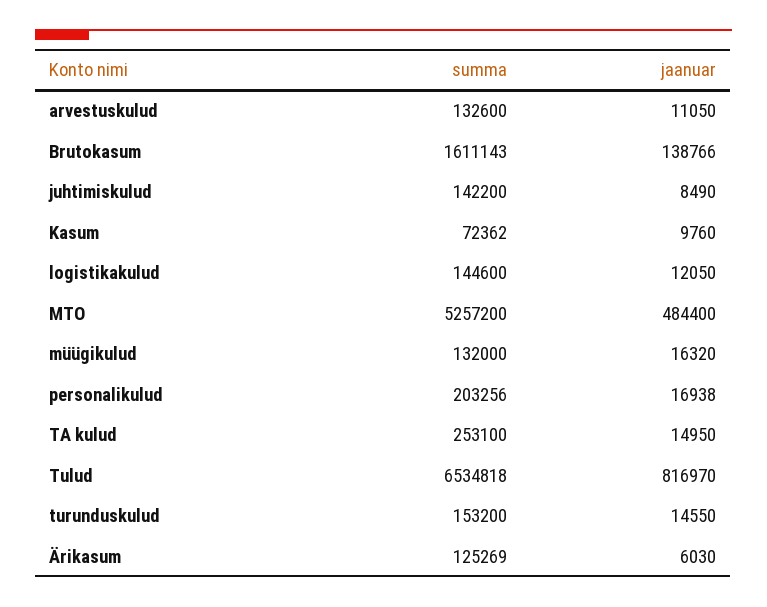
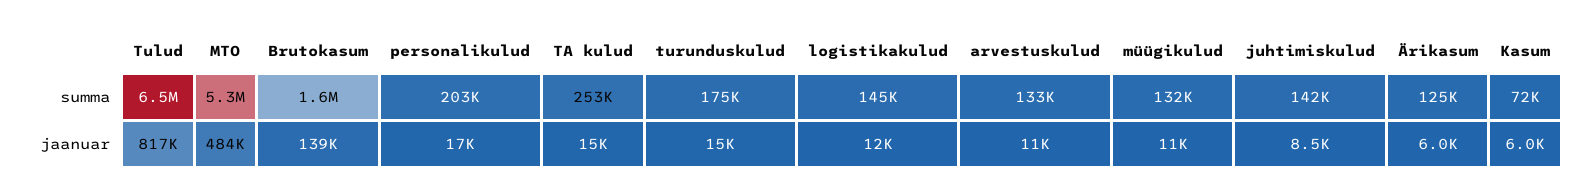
  {
    "summa": {
      "arvestuskulud": 132600,
      "Brutokasum": 1611143,
      "juhtimiskulud": 142200,
      "Kasum": 72362,
      "logistikakulud": 144600,
      "MTO": 5257200,
      "müügikulud": 132000,
      "personalikulud": 203256,
      "TA kulud": 253100,
      "Tulud": 6534818,
-     "turunduskulud": 153200,
+     "turunduskulud": 175000,
      "Ärikasum": 125269
    },
    "jaanuar": {
      "arvestuskulud": 11050,
      "Brutokasum": 138766,
      "juhtimiskulud": 8490,
-     "Kasum": 9760,
+     "Kasum": 6000,
      "logistikakulud": 12050,
      "MTO": 484400,
-     "müügikulud": 16320,
+     "müügikulud": 11000,
      "personalikulud": 16938,
      "TA kulud": 14950,
      "Tulud": 816970,
      "turunduskulud": 14550,
      "Ärikasum": 6030
    }
  }

